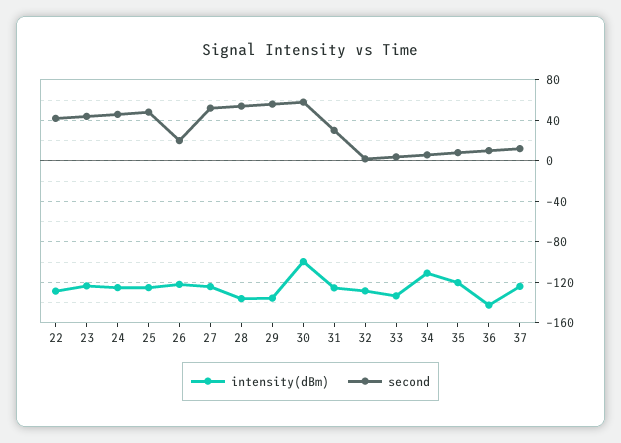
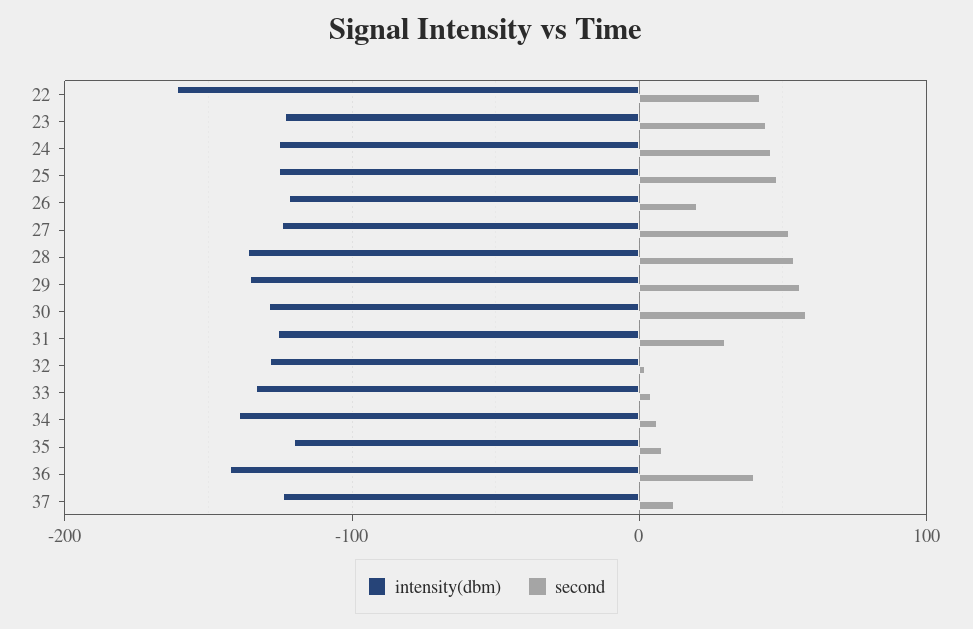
  {
    "intensity(dBm)": {
-     "22": -130,
+     "22": -160,
      "23": -120,
      "24": -130,
      "25": -130,
      "26": -120,
      "27": -120,
      "28": -140,
      "29": -140,
-     "30": -100,
+     "30": -130,
      "31": -130,
      "32": -130,
      "33": -130,
-     "34": -110,
+     "34": -140,
      "35": -120,
      "36": -140,
      "37": -120
    },
    "second": {
      "22": 40,
      "23": 40,
      "24": 50,
      "25": 50,
      "26": 20,
      "27": 50,
      "28": 50,
      "29": 60,
      "30": 60,
      "31": 30,
      "32": 0,
      "33": 0,
      "34": 10,
      "35": 10,
-     "36": 10,
+     "36": 40,
      "37": 10
    }
  }

